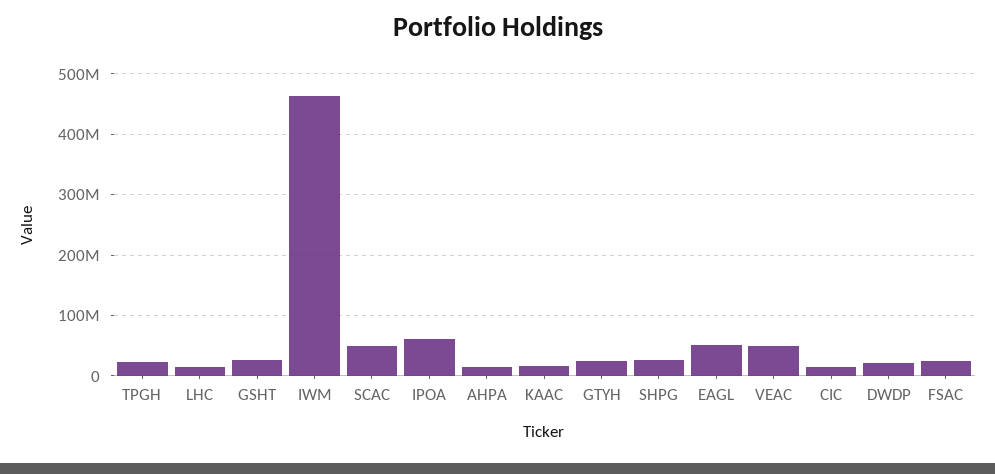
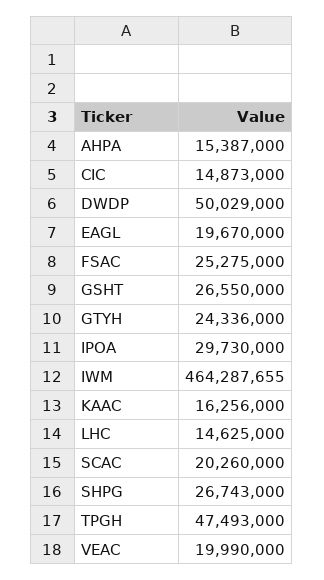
  {
-   "TPGH": 20000000,
+   "TPGH": 47493000,
    "LHC": 14625000,
    "GSHT": 26550000,
    "IWM": 464287655,
-   "SCAC": 50000000,
+   "SCAC": 20260000,
-   "IPOA": 60000000,
+   "IPOA": 29730000,
    "AHPA": 15387000,
    "KAAC": 16256000,
    "GTYH": 24336000,
    "SHPG": 26743000,
-   "EAGL": 50000000,
+   "EAGL": 19670000,
-   "VEAC": 50000000,
+   "VEAC": 19990000,
    "CIC": 14873000,
-   "DWDP": 20000000,
+   "DWDP": 50029000,
    "FSAC": 25275000
  }

